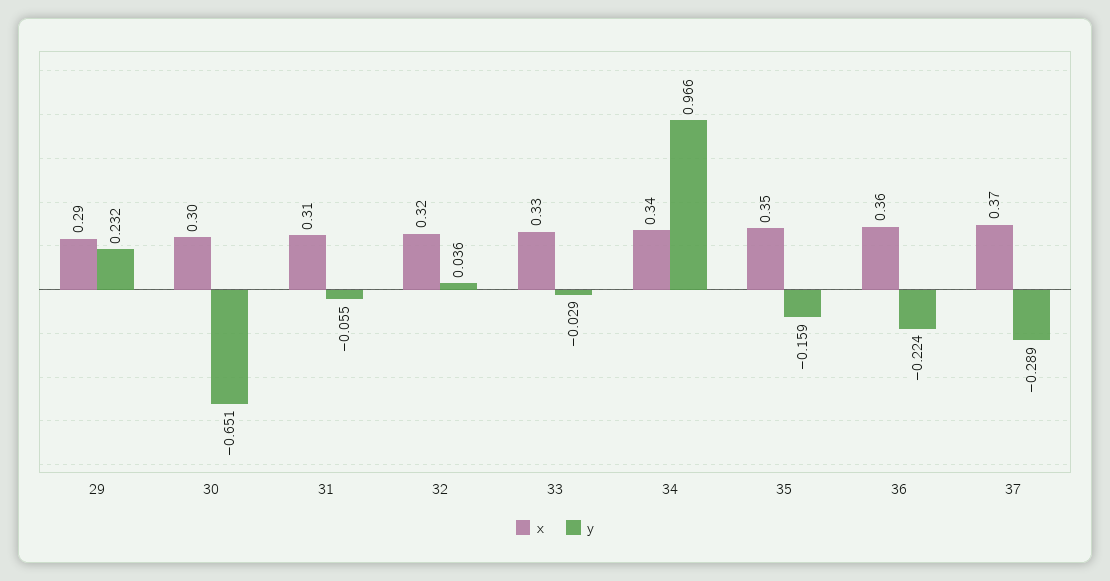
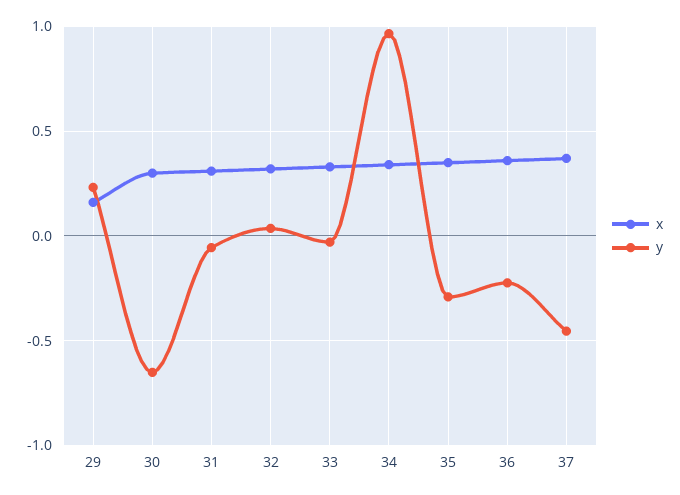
  {
    "x": {
-     "29": 0.29,
+     "29": 0.15,
      "30": 0.3,
      "31": 0.31,
      "32": 0.32,
      "33": 0.33,
      "34": 0.34,
      "35": 0.35,
      "36": 0.36,
      "37": 0.37
    },
    "y": {
      "29": 0.232,
      "30": -0.651,
      "31": -0.055,
      "32": 0.036,
      "33": -0.029,
      "34": 0.966,
-     "35": -0.159,
+     "35": -0.3,
      "36": -0.224,
-     "37": -0.289
+     "37": -0.45
    }
  }

